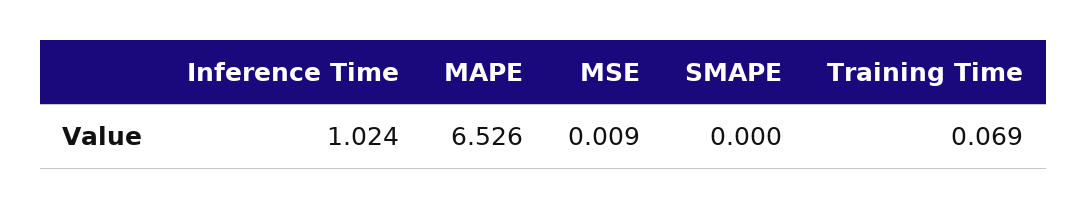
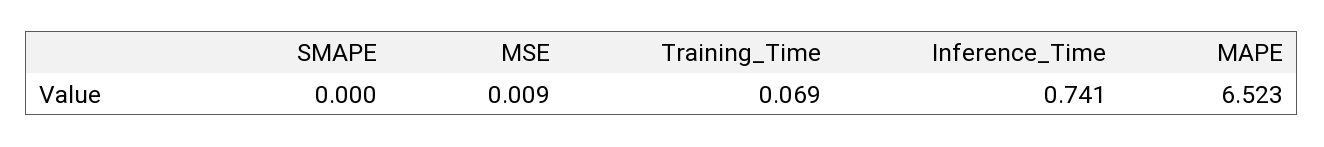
  {
-   "Inference Time": 1.024,
+   "Inference Time": 0.741,
-   "MAPE": 6.526,
+   "MAPE": 6.523,
    "MSE": 0.009,
    "SMAPE": 0,
    "Training Time": 0.069
  }

